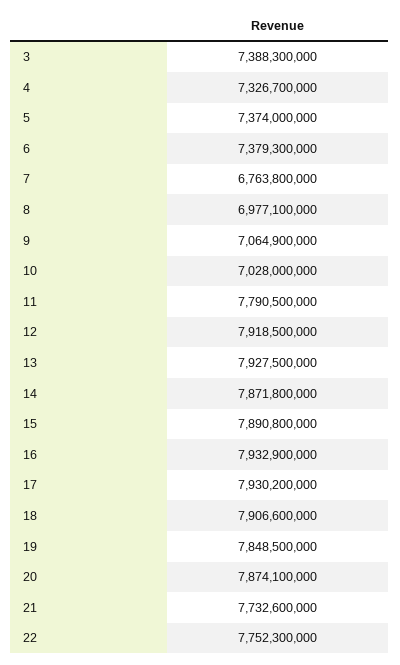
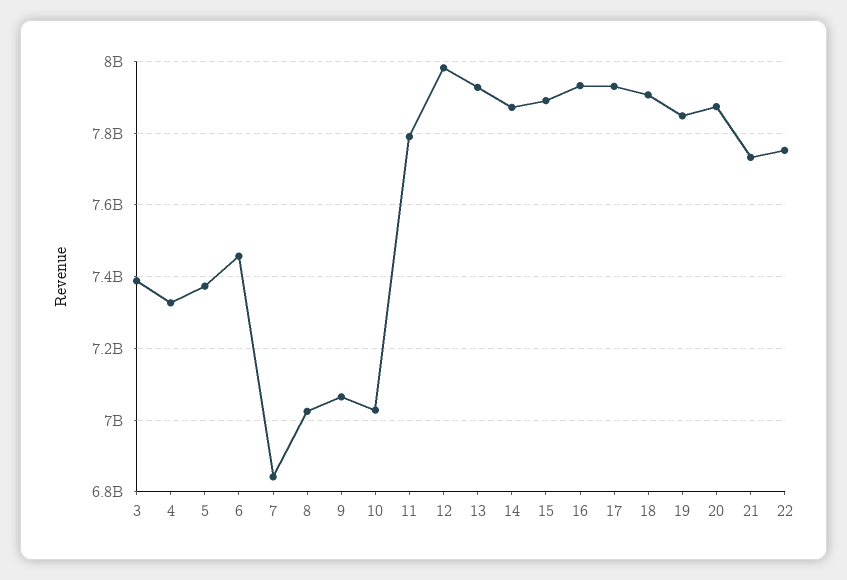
  {
    "3": 7388300000,
    "4": 7326700000,
    "5": 7374000000,
-   "6": 7379300000,
+   "6": 7460000000,
-   "7": 6763800000,
+   "7": 6840000000,
-   "8": 6977100000,
+   "8": 7020000000,
    "9": 7064900000,
    "10": 7028000000,
    "11": 7790500000,
-   "12": 7918500000,
+   "12": 7980000000,
    "13": 7927500000,
    "14": 7871800000,
    "15": 7890800000,
    "16": 7932900000,
    "17": 7930200000,
    "18": 7906600000,
    "19": 7848500000,
    "20": 7874100000,
    "21": 7732600000,
    "22": 7752300000
  }

